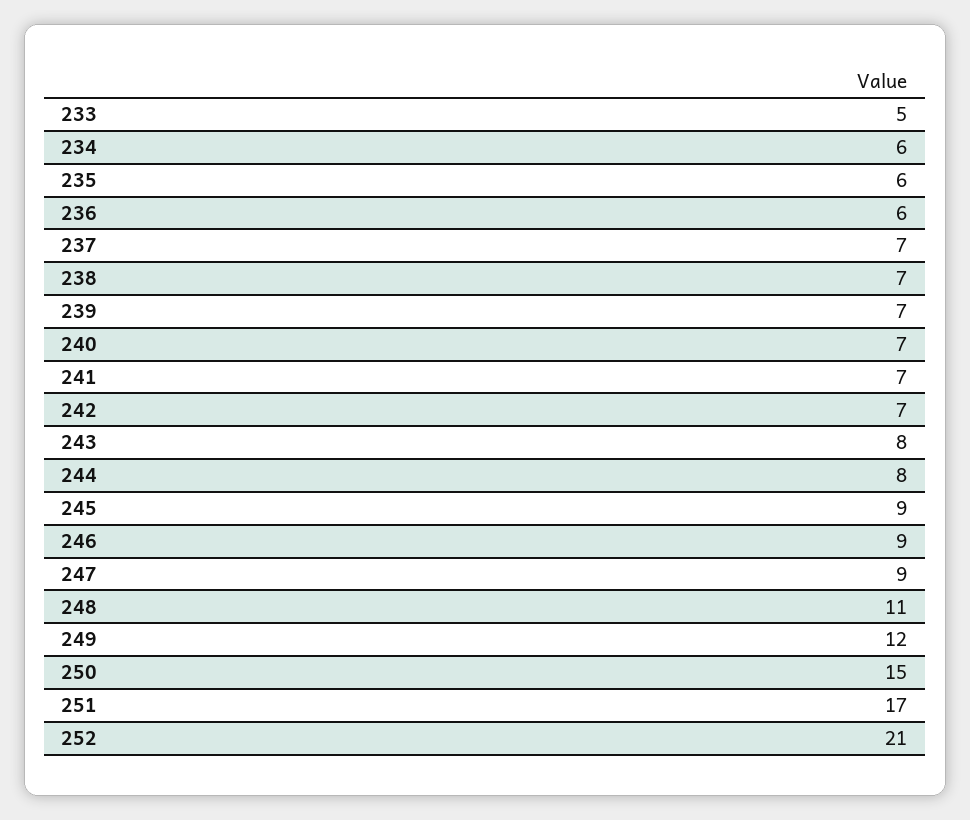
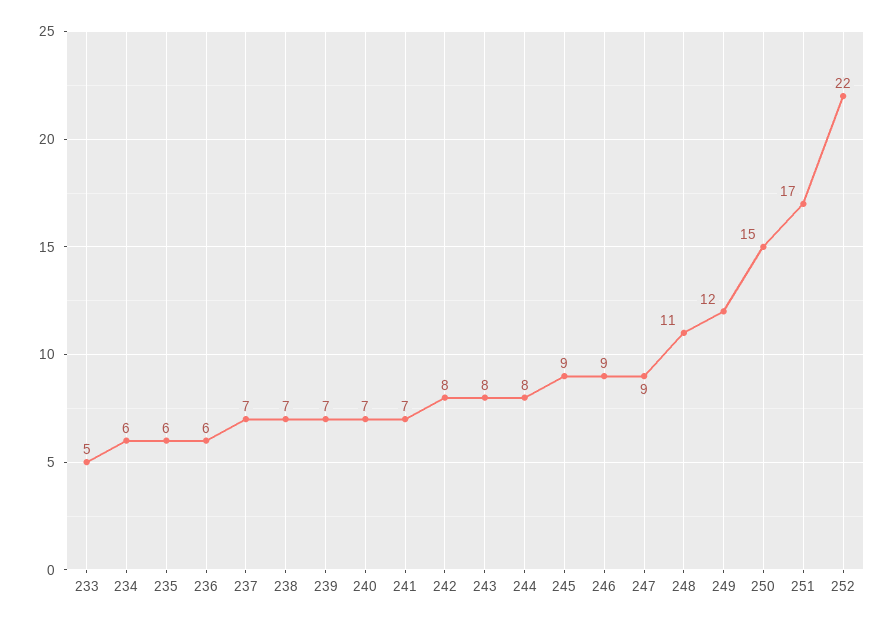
  {
    "233": 5,
    "234": 6,
    "235": 6,
    "236": 6,
    "237": 7,
    "238": 7,
    "239": 7,
    "240": 7,
    "241": 7,
-   "242": 7,
+   "242": 8,
    "243": 8,
    "244": 8,
    "245": 9,
    "246": 9,
    "247": 9,
    "248": 11,
    "249": 12,
    "250": 15,
    "251": 17,
-   "252": 21
+   "252": 22
  }

